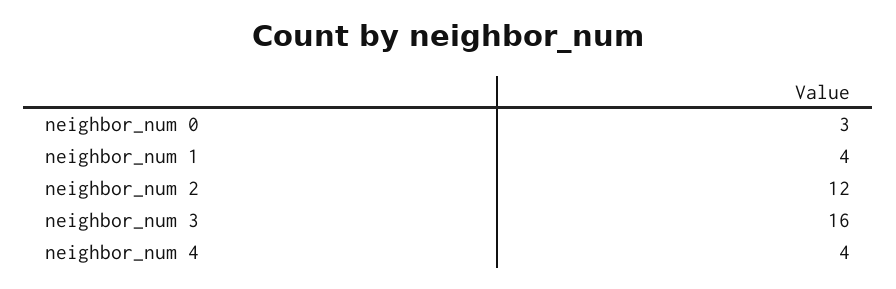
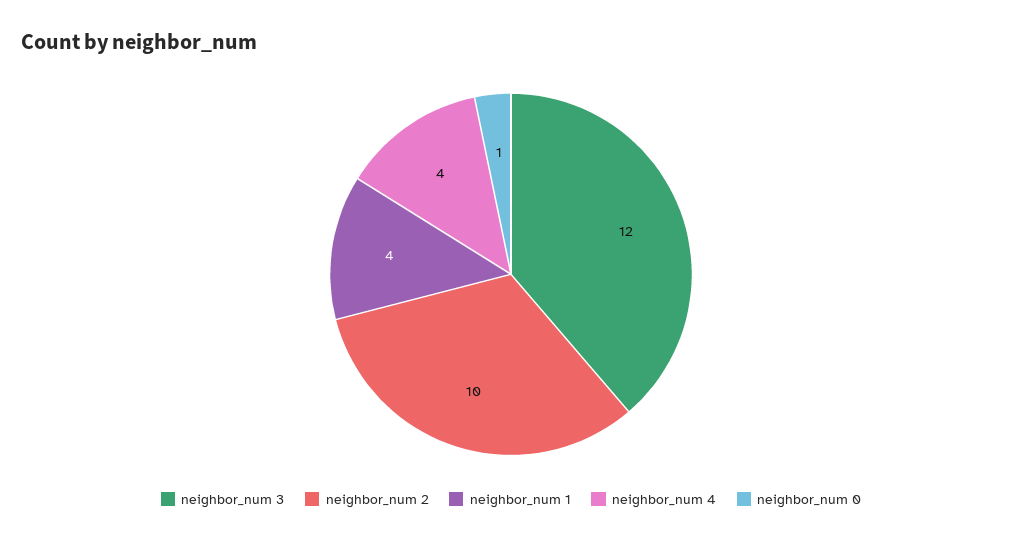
  {
-   "neighbor_num 0": 3,
+   "neighbor_num 0": 1,
    "neighbor_num 1": 4,
-   "neighbor_num 2": 12,
+   "neighbor_num 2": 10,
-   "neighbor_num 3": 16,
+   "neighbor_num 3": 12,
    "neighbor_num 4": 4
  }

